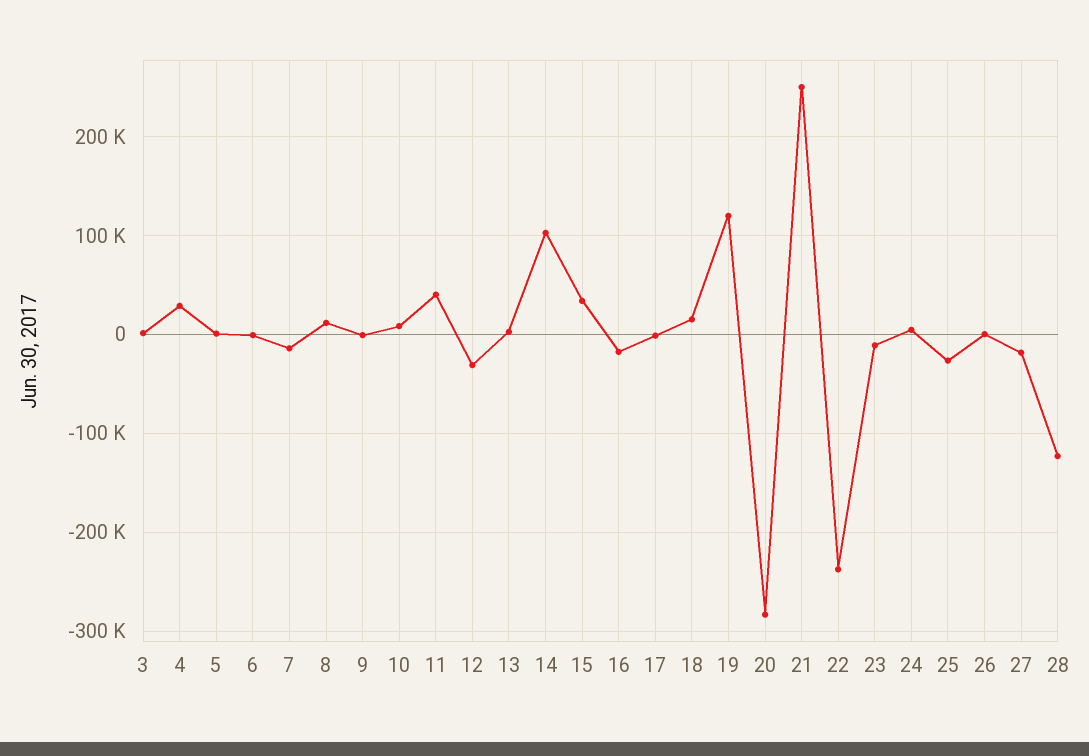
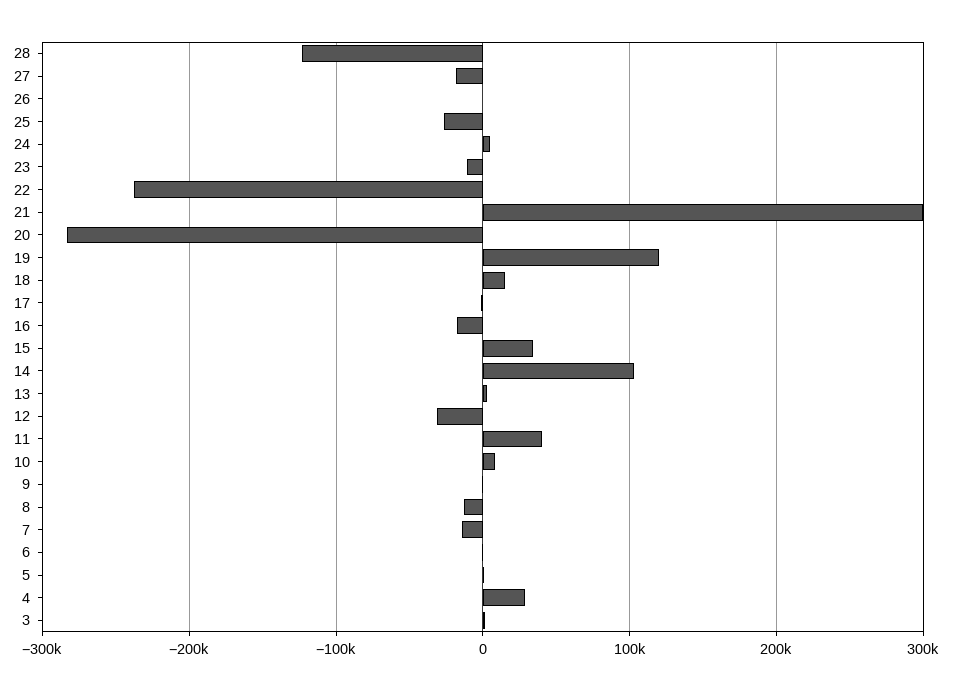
  {
    "3": 0,
    "4": 30000,
    "5": 0,
    "6": 0,
    "7": -10000,
-   "8": 10000,
+   "8": -10000,
    "9": 0,
    "10": 10000,
    "11": 40000,
    "12": -30000,
    "13": 0,
    "14": 100000,
    "15": 30000,
    "16": -20000,
    "17": 0,
    "18": 20000,
    "19": 120000,
    "20": -280000,
-   "21": 250000,
+   "21": 300000,
    "22": -240000,
    "23": -10000,
    "24": 0,
    "25": -30000,
    "26": 0,
    "27": -20000,
    "28": -120000
  }

